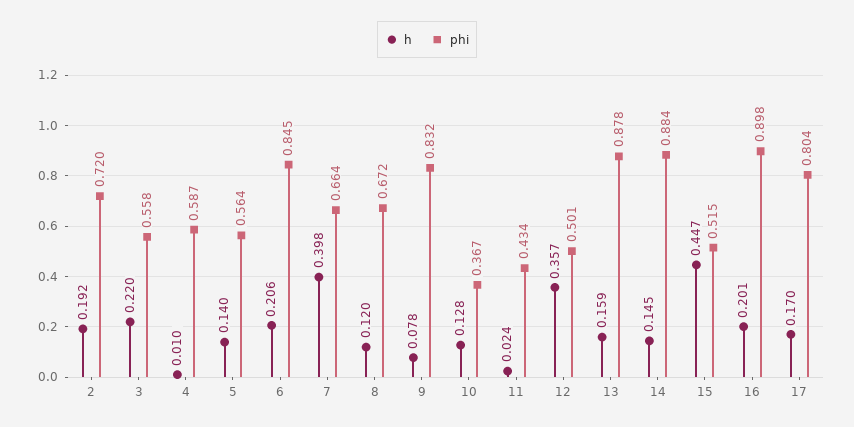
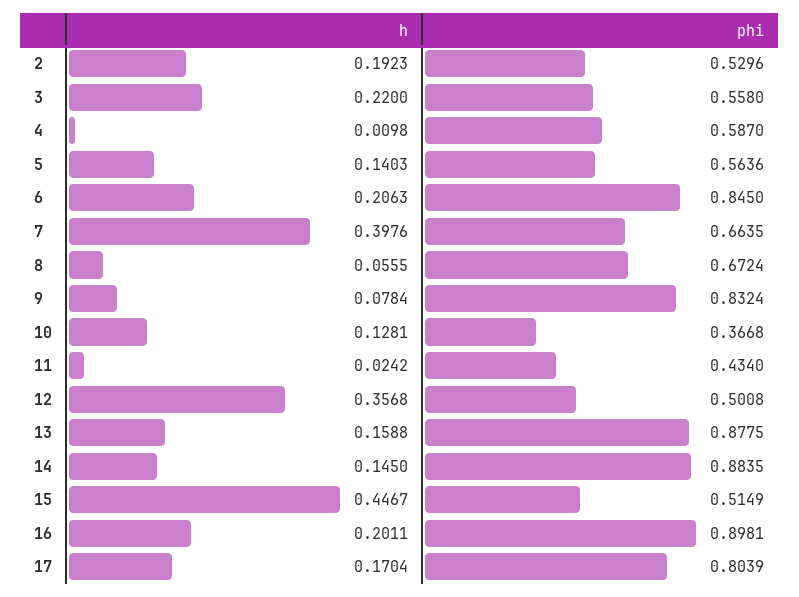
  {
    "h": {
      "2": 0.1923,
      "3": 0.22,
      "4": 0.0098,
      "5": 0.1403,
      "6": 0.2063,
      "7": 0.3976,
-     "8": 0.12,
+     "8": 0.0555,
      "9": 0.0784,
      "10": 0.1281,
      "11": 0.0242,
      "12": 0.3568,
      "13": 0.1588,
      "14": 0.145,
      "15": 0.4467,
      "16": 0.2011,
      "17": 0.1704
    },
    "phi": {
-     "2": 0.72,
+     "2": 0.5296,
      "3": 0.558,
      "4": 0.587,
      "5": 0.5636,
      "6": 0.845,
      "7": 0.6635,
      "8": 0.6724,
      "9": 0.8324,
      "10": 0.3668,
      "11": 0.434,
      "12": 0.5008,
      "13": 0.8775,
      "14": 0.8835,
      "15": 0.5149,
      "16": 0.8981,
      "17": 0.8039
    }
  }

